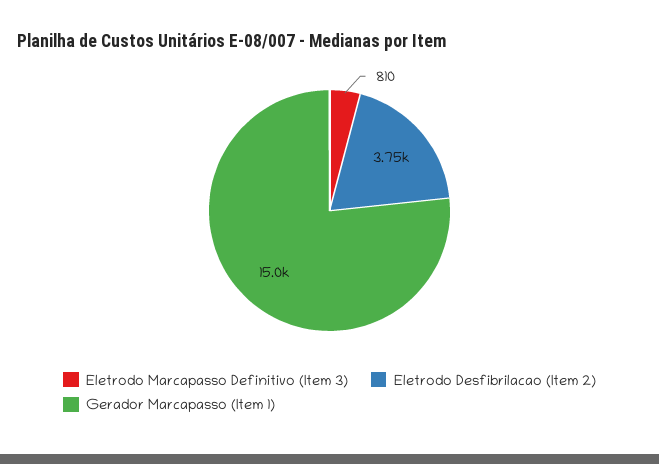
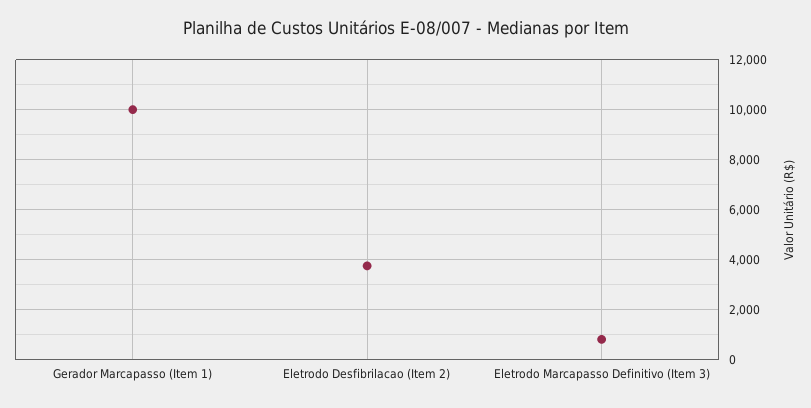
  {
    "Eletrodo Marcapasso Definitivo (Item 3)": 810,
    "Eletrodo Desfibrilacao (Item 2)": 3750,
-   "Gerador Marcapasso (Item 1)": 15000
+   "Gerador Marcapasso (Item 1)": 10000
  }

